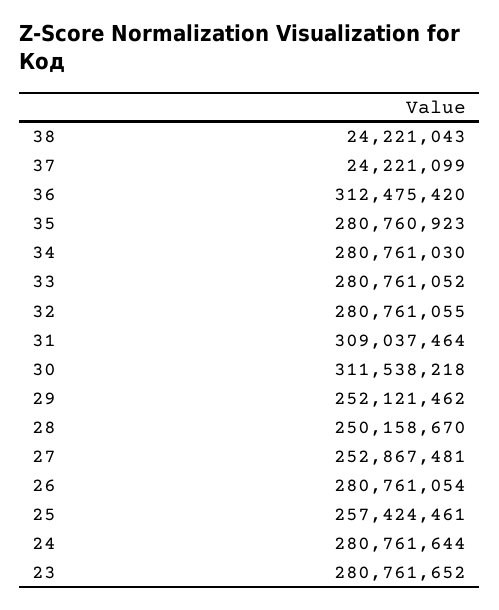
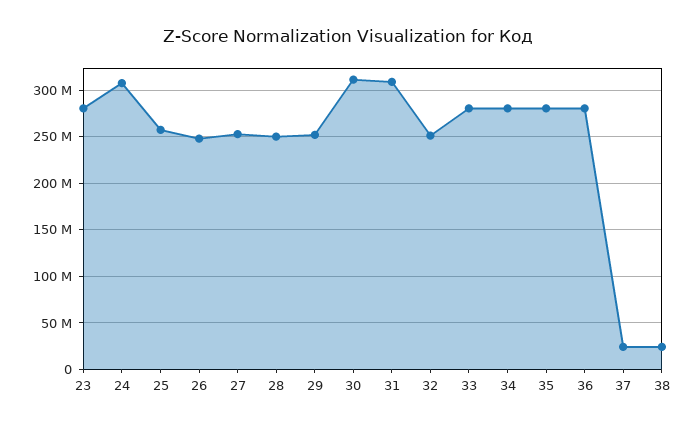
  {
    "38": 24221043,
    "37": 24221099,
-   "36": 312475420,
+   "36": 280000000,
    "35": 280760923,
    "34": 280761030,
    "33": 280761052,
-   "32": 280761055,
+   "32": 250000000,
    "31": 309037464,
    "30": 311538218,
    "29": 252121462,
    "28": 250158670,
    "27": 252867481,
-   "26": 280761054,
+   "26": 250000000,
    "25": 257424461,
-   "24": 280761644,
+   "24": 310000000,
    "23": 280761652
  }

